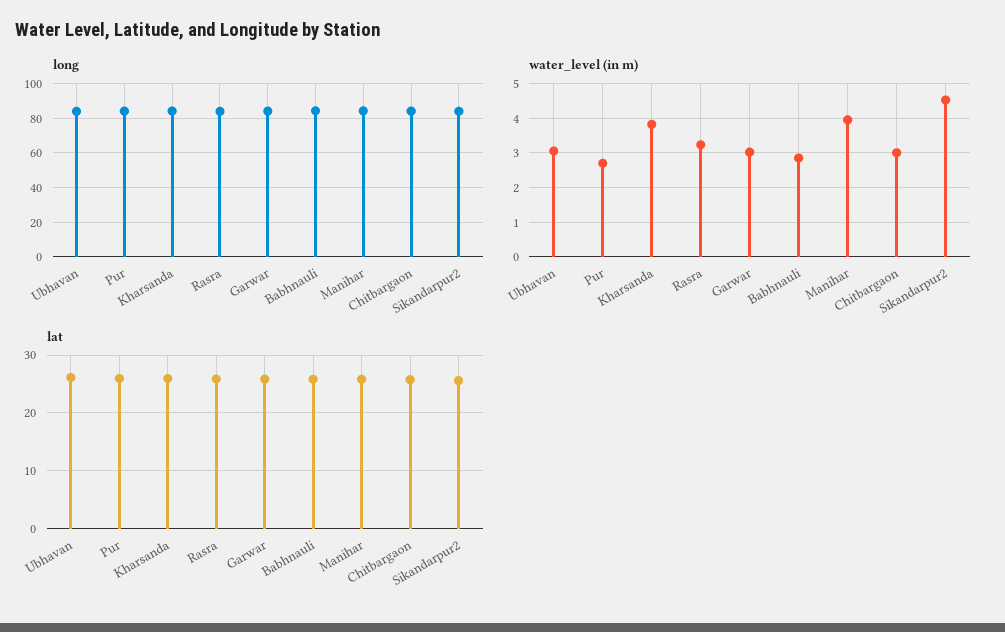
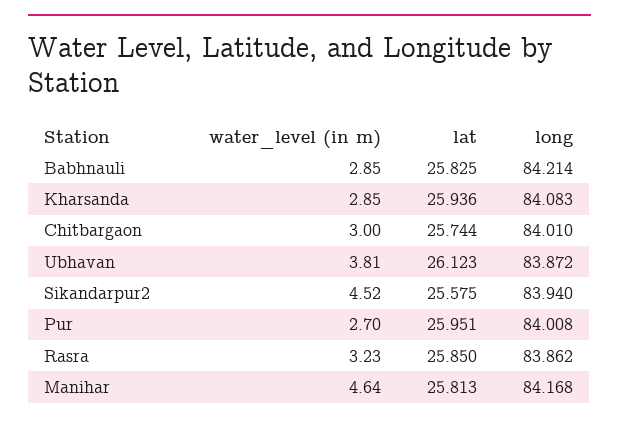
  {
    "long": {
      "Ubhavan": 83.872,
      "Pur": 84.008,
      "Kharsanda": 84.083,
      "Rasra": 83.862,
-     "Garwar": 85,
      "Babhnauli": 84.214,
      "Manihar": 84.168,
      "Chitbargaon": 84.01,
      "Sikandarpur2": 83.94
    },
    "water_level (in m)": {
-     "Ubhavan": 3,
+     "Ubhavan": 3.81,
      "Pur": 2.7,
-     "Kharsanda": 3.8,
+     "Kharsanda": 2.85,
      "Rasra": 3.23,
-     "Garwar": 3,
      "Babhnauli": 2.85,
-     "Manihar": 4,
+     "Manihar": 4.64,
      "Chitbargaon": 3,
      "Sikandarpur2": 4.52
    },
    "lat": {
      "Ubhavan": 26.123,
      "Pur": 25.951,
      "Kharsanda": 25.936,
      "Rasra": 25.85,
-     "Garwar": 26,
      "Babhnauli": 25.825,
      "Manihar": 25.813,
      "Chitbargaon": 25.744,
      "Sikandarpur2": 25.575
    }
  }

